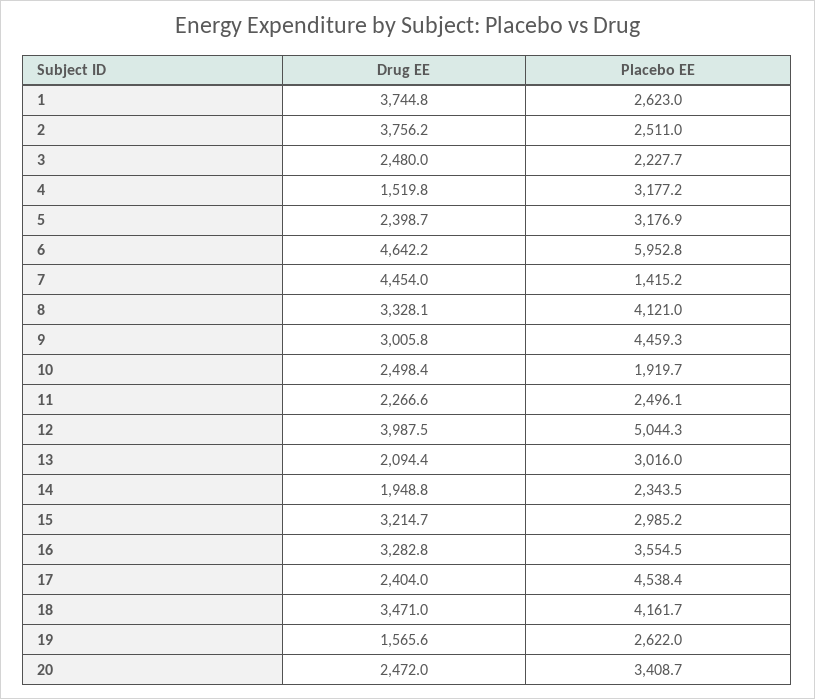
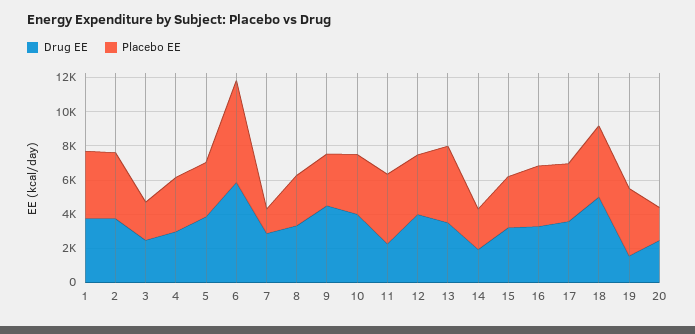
  {
    "Drug EE": {
      "1": 3744.8,
      "2": 3756.2,
      "3": 2480,
-     "4": 1519.8,
+     "4": 3000,
-     "5": 2398.7,
+     "5": 4000,
-     "6": 4642.2,
+     "6": 6000,
-     "7": 4454,
+     "7": 3000,
      "8": 3328.1,
-     "9": 3005.8,
+     "9": 4500,
-     "10": 2498.4,
+     "10": 4000,
      "11": 2266.6,
      "12": 3987.5,
-     "13": 2094.4,
+     "13": 3500,
      "14": 1948.8,
      "15": 3214.7,
      "16": 3282.8,
-     "17": 2404,
+     "17": 3500,
-     "18": 3471,
+     "18": 5000,
      "19": 1565.6,
      "20": 2472
    },
    "Placebo EE": {
-     "1": 2623,
+     "1": 4000,
-     "2": 2511,
+     "2": 4000,
      "3": 2227.7,
      "4": 3177.2,
      "5": 3176.9,
      "6": 5952.8,
      "7": 1415.2,
-     "8": 4121,
+     "8": 3000,
-     "9": 4459.3,
+     "9": 3000,
-     "10": 1919.7,
+     "10": 3500,
-     "11": 2496.1,
+     "11": 4000,
-     "12": 5044.3,
+     "12": 3500,
-     "13": 3016,
+     "13": 4500,
      "14": 2343.5,
      "15": 2985.2,
      "16": 3554.5,
-     "17": 4538.4,
+     "17": 3500,
      "18": 4161.7,
-     "19": 2622,
+     "19": 4000,
-     "20": 3408.7
+     "20": 2000
    }
  }

